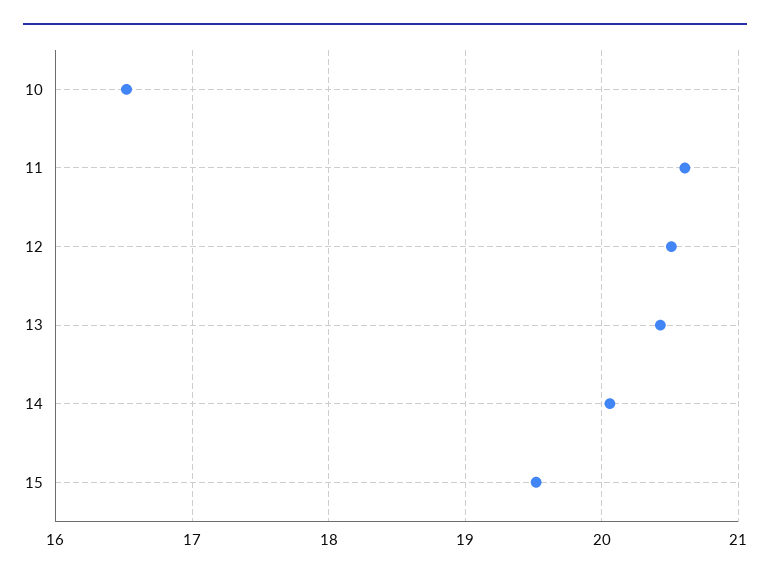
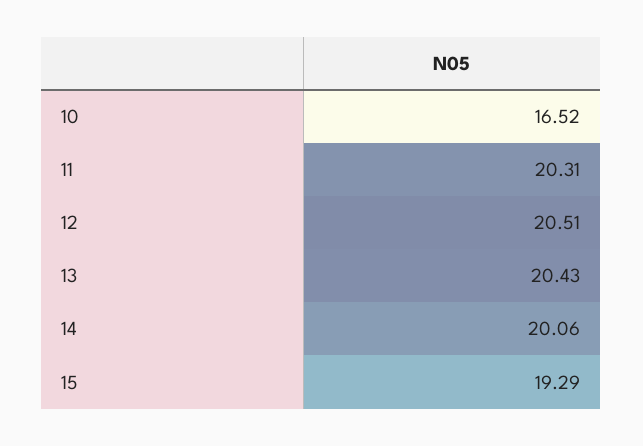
  {
    "10": 16.52,
-   "11": 20.6,
+   "11": 20.31,
    "12": 20.51,
    "13": 20.43,
    "14": 20.06,
-   "15": 19.5
+   "15": 19.29
  }

